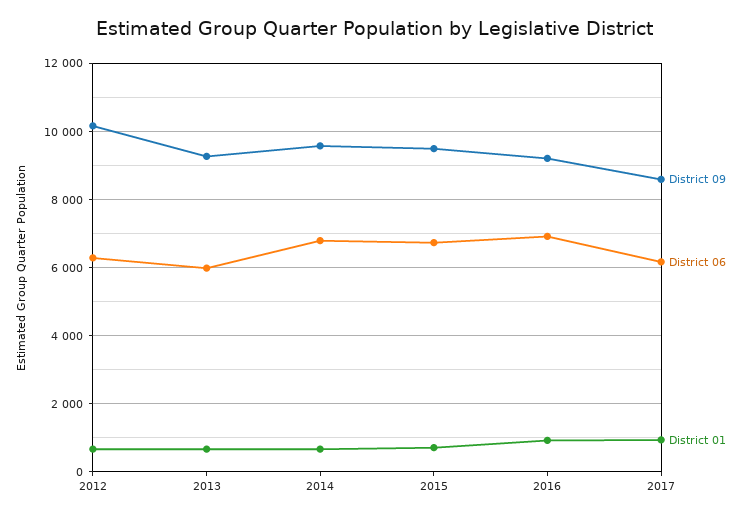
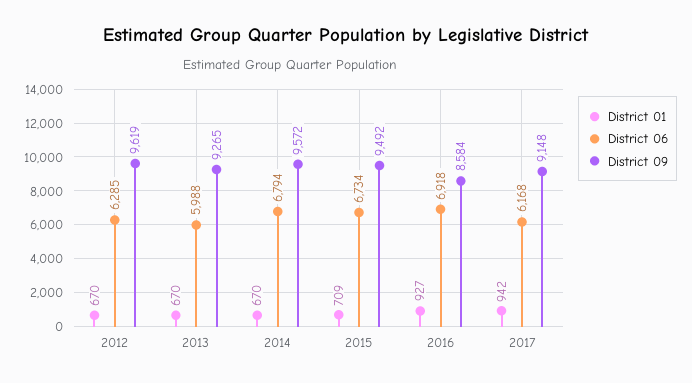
  {
    "District 09": {
-     "2012": 10200,
+     "2012": 9619,
      "2013": 9265,
      "2014": 9572,
      "2015": 9492,
-     "2016": 9200,
+     "2016": 8584,
-     "2017": 8600
+     "2017": 9148
    },
    "District 06": {
      "2012": 6285,
      "2013": 5988,
      "2014": 6794,
      "2015": 6734,
      "2016": 6918,
      "2017": 6168
    },
    "District 01": {
      "2012": 670,
      "2013": 670,
      "2014": 670,
      "2015": 709,
      "2016": 927,
      "2017": 942
    }
  }

